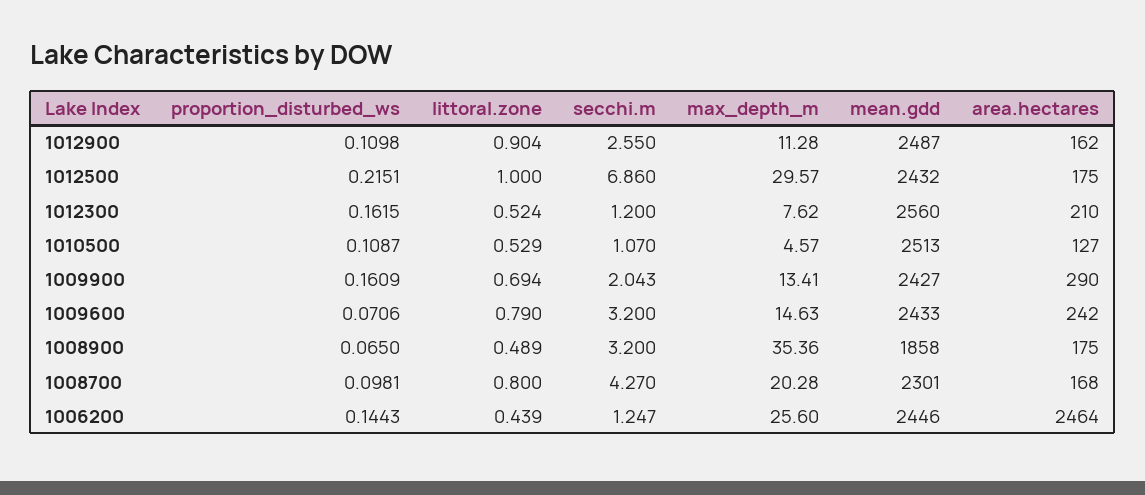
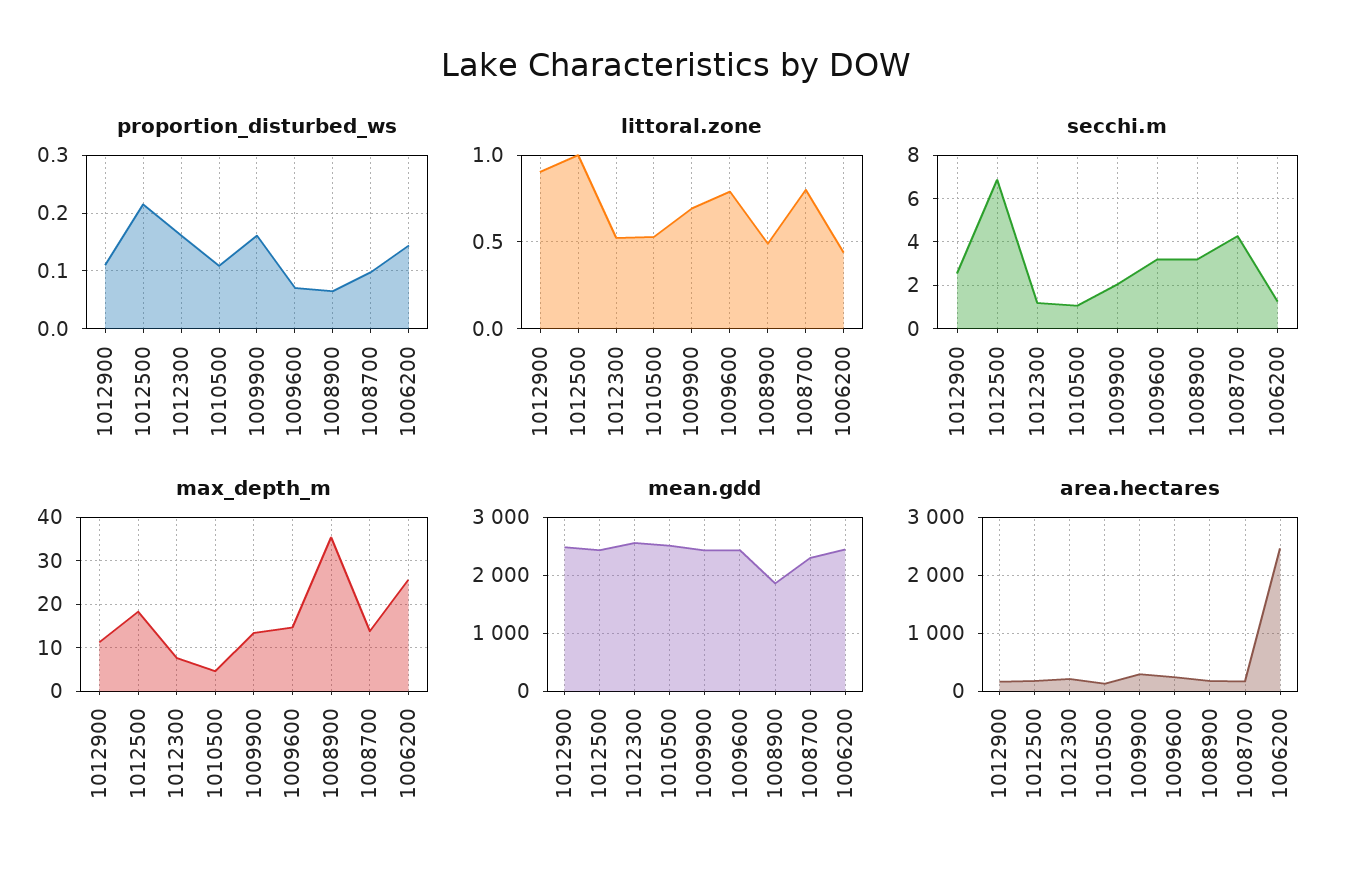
  {
    "proportion_disturbed_ws": {
      "1012900": 0.1098,
      "1012500": 0.2151,
      "1012300": 0.1615,
      "1010500": 0.1087,
      "1009900": 0.1609,
      "1009600": 0.0706,
      "1008900": 0.065,
      "1008700": 0.0981,
      "1006200": 0.1443
    },
    "littoral.zone": {
      "1012900": 0.904,
      "1012500": 1,
      "1012300": 0.524,
      "1010500": 0.529,
      "1009900": 0.694,
      "1009600": 0.79,
      "1008900": 0.489,
      "1008700": 0.8,
      "1006200": 0.439
    },
    "secchi.m": {
      "1012900": 2.55,
      "1012500": 6.86,
      "1012300": 1.2,
      "1010500": 1.07,
      "1009900": 2.043,
      "1009600": 3.2,
      "1008900": 3.2,
      "1008700": 4.27,
      "1006200": 1.247
    },
    "max_depth_m": {
      "1012900": 11.28,
-     "1012500": 29.57,
+     "1012500": 18,
      "1012300": 7.62,
      "1010500": 4.57,
      "1009900": 13.41,
      "1009600": 14.63,
      "1008900": 35.36,
-     "1008700": 20.28,
+     "1008700": 14,
      "1006200": 25.6
    },
    "mean.gdd": {
      "1012900": 2487,
      "1012500": 2432,
      "1012300": 2560,
      "1010500": 2513,
      "1009900": 2427,
      "1009600": 2433,
      "1008900": 1858,
      "1008700": 2301,
      "1006200": 2446
    },
    "area.hectares": {
      "1012900": 162,
      "1012500": 175,
      "1012300": 210,
      "1010500": 127,
      "1009900": 290,
      "1009600": 242,
      "1008900": 175,
      "1008700": 168,
      "1006200": 2464
    }
  }

